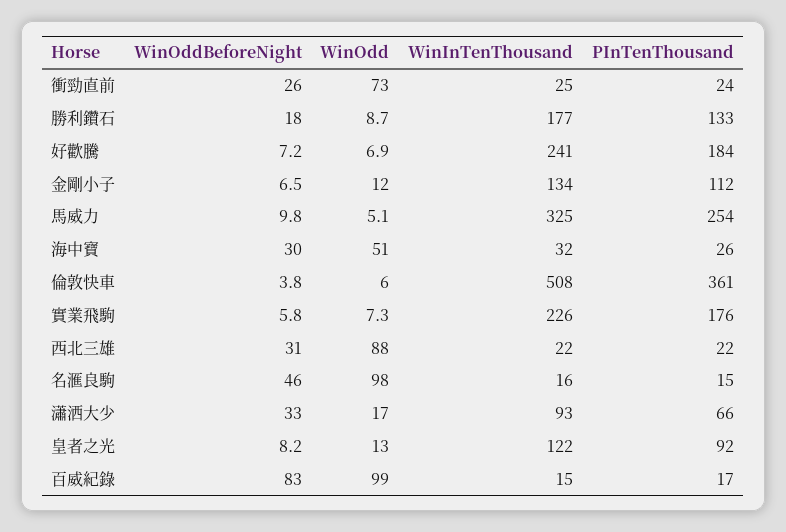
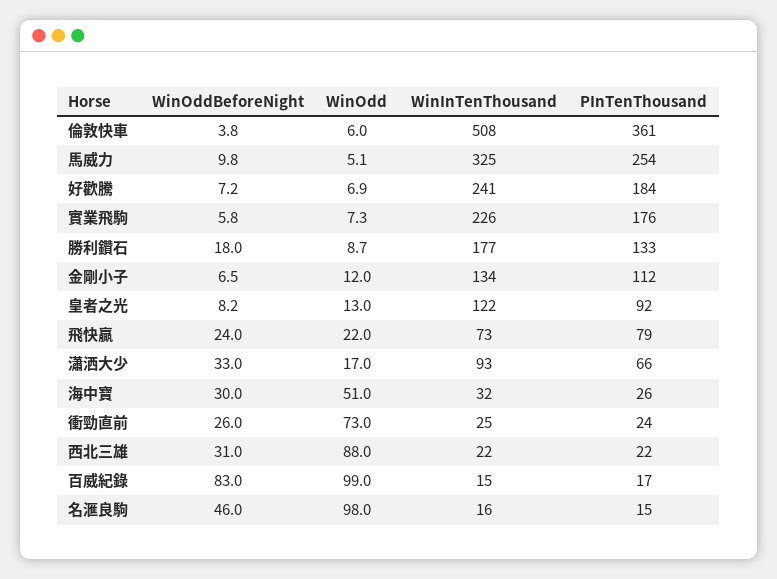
  {
    "WinOddBeforeNight": {
      "衝勁直前": 26,
      "勝利鑽石": 18,
      "好歡騰": 7.2,
      "金剛小子": 6.5,
      "馬威力": 9.8,
      "海中寶": 30,
      "倫敦快車": 3.8,
      "實業飛駒": 5.8,
      "西北三雄": 31,
      "名滙良駒": 46,
      "瀟洒大少": 33,
      "皇者之光": 8.2,
-     "百威紀錄": 83
+     "百威紀錄": 83,
+     "飛快贏": 24
    },
    "WinOdd": {
      "衝勁直前": 73,
      "勝利鑽石": 8.7,
      "好歡騰": 6.9,
      "金剛小子": 12,
      "馬威力": 5.1,
      "海中寶": 51,
      "倫敦快車": 6,
      "實業飛駒": 7.3,
      "西北三雄": 88,
      "名滙良駒": 98,
      "瀟洒大少": 17,
      "皇者之光": 13,
-     "百威紀錄": 99
+     "百威紀錄": 99,
+     "飛快贏": 22
    },
    "WinInTenThousand": {
      "衝勁直前": 25,
      "勝利鑽石": 177,
      "好歡騰": 241,
      "金剛小子": 134,
      "馬威力": 325,
      "海中寶": 32,
      "倫敦快車": 508,
      "實業飛駒": 226,
      "西北三雄": 22,
      "名滙良駒": 16,
      "瀟洒大少": 93,
      "皇者之光": 122,
-     "百威紀錄": 15
+     "百威紀錄": 15,
+     "飛快贏": 73
    },
    "PInTenThousand": {
      "衝勁直前": 24,
      "勝利鑽石": 133,
      "好歡騰": 184,
      "金剛小子": 112,
      "馬威力": 254,
      "海中寶": 26,
      "倫敦快車": 361,
      "實業飛駒": 176,
      "西北三雄": 22,
      "名滙良駒": 15,
      "瀟洒大少": 66,
      "皇者之光": 92,
-     "百威紀錄": 17
+     "百威紀錄": 17,
+     "飛快贏": 79
    }
  }

